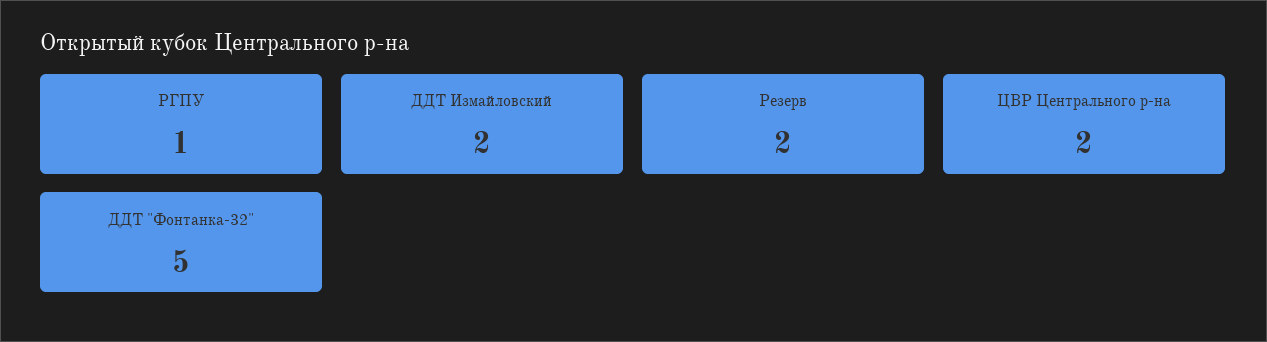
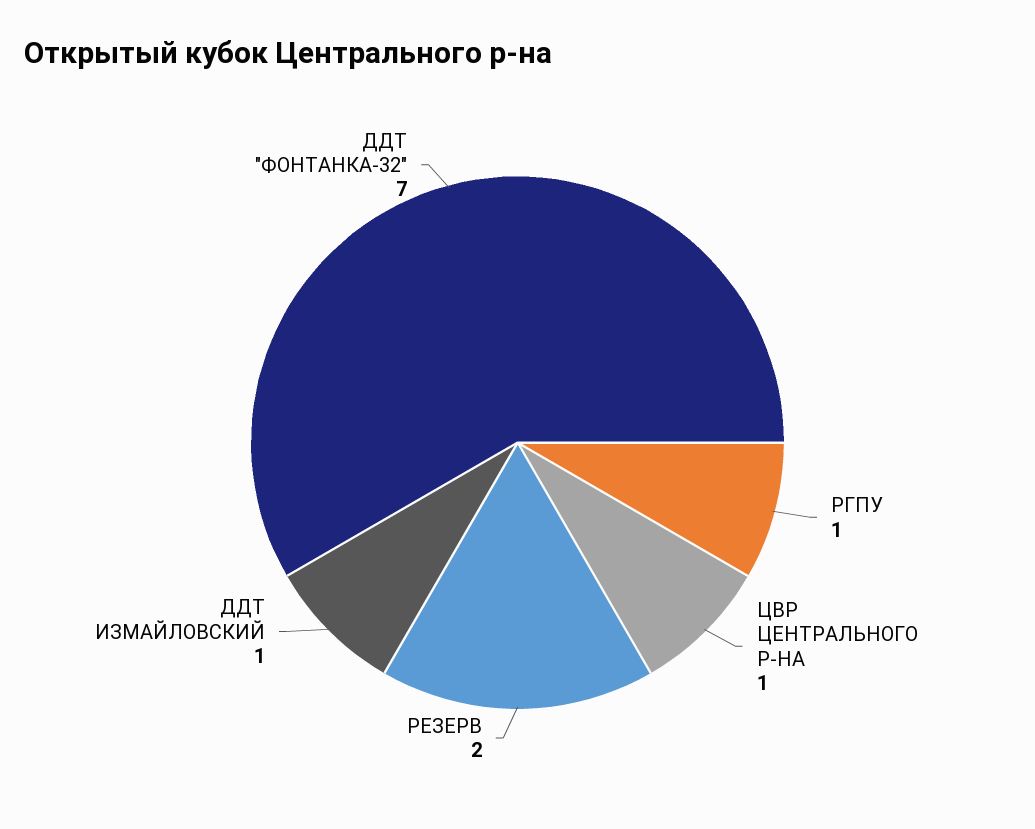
  {
    "РГПУ": 1,
-   "ДДТ Измайловский": 2,
+   "ДДТ Измайловский": 1,
    "Резерв": 2,
-   "ЦВР Центрального р-на": 2,
+   "ЦВР Центрального р-на": 1,
-   "ДДТ \"Фонтанка-32\"": 5
+   "ДДТ \"Фонтанка-32\"": 7
  }

